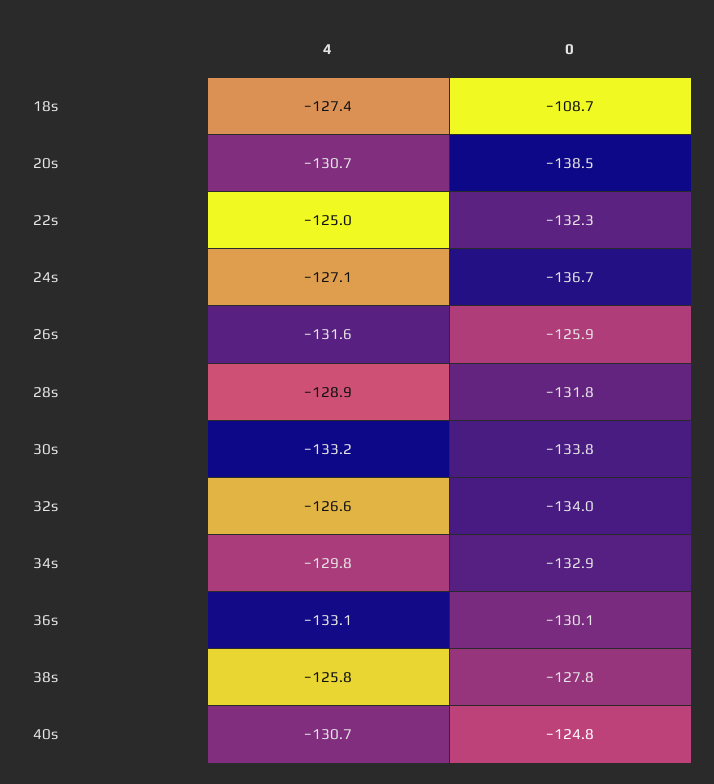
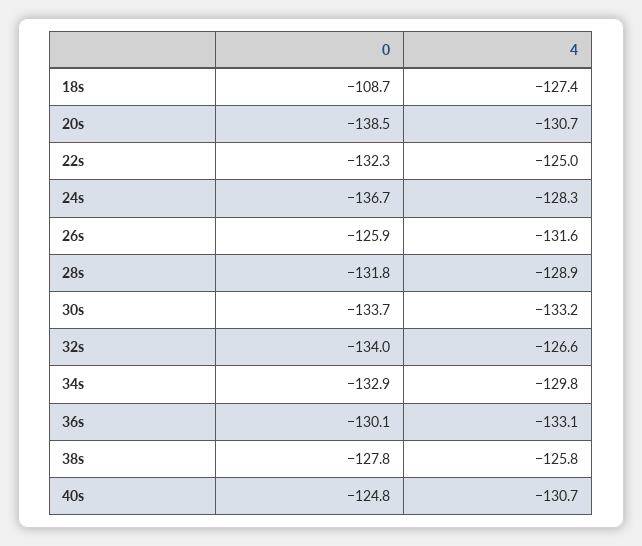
  {
    "4": {
      "18s": -127.4,
      "20s": -130.7,
      "22s": -125,
-     "24s": -127.1,
+     "24s": -128.3,
      "26s": -131.6,
      "28s": -128.9,
      "30s": -133.2,
      "32s": -126.6,
      "34s": -129.8,
      "36s": -133.1,
      "38s": -125.8,
      "40s": -130.7
    },
    "0": {
      "18s": -108.7,
      "20s": -138.5,
      "22s": -132.3,
      "24s": -136.7,
      "26s": -125.9,
      "28s": -131.8,
-     "30s": -133.8,
+     "30s": -133.7,
      "32s": -134,
      "34s": -132.9,
      "36s": -130.1,
      "38s": -127.8,
      "40s": -124.8
    }
  }

